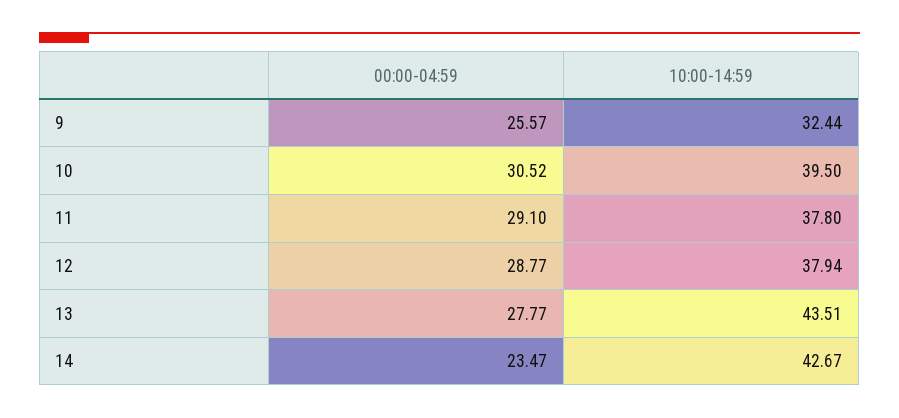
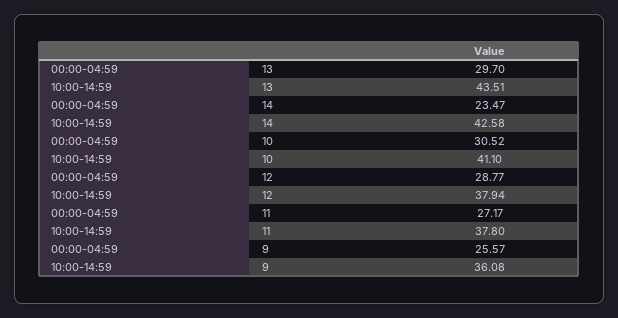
  {
    "00:00-04:59": {
      "9": 25.57,
      "10": 30.52,
-     "11": 29.1,
+     "11": 27.17,
      "12": 28.77,
-     "13": 27.77,
+     "13": 29.7,
      "14": 23.47
    },
    "10:00-14:59": {
-     "9": 32.44,
+     "9": 36.08,
-     "10": 39.5,
+     "10": 41.1,
      "11": 37.8,
      "12": 37.94,
      "13": 43.51,
-     "14": 42.67
+     "14": 42.58
    }
  }

